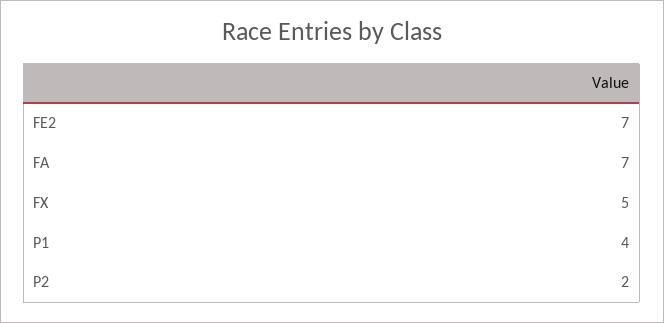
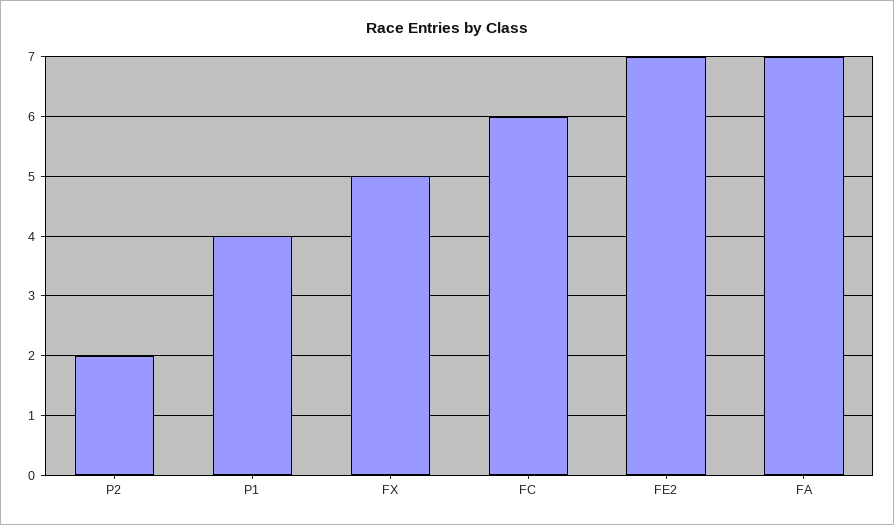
  {
    "FE2": 7,
    "FA": 7,
    "FX": 5,
    "P1": 4,
-   "P2": 2
+   "P2": 2,
+   "FC": 6
  }

